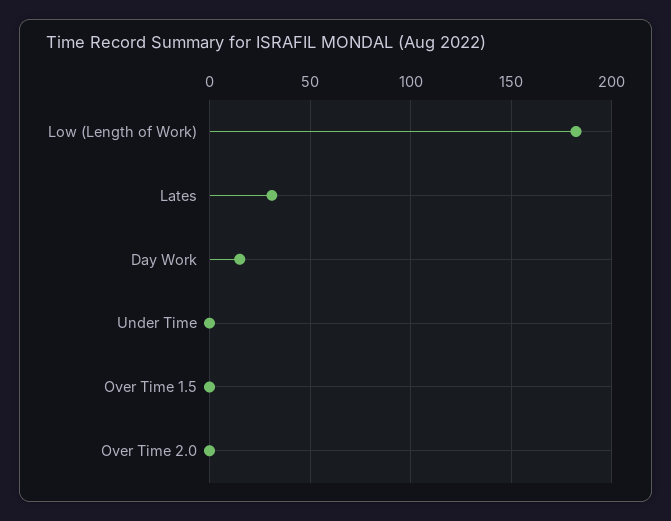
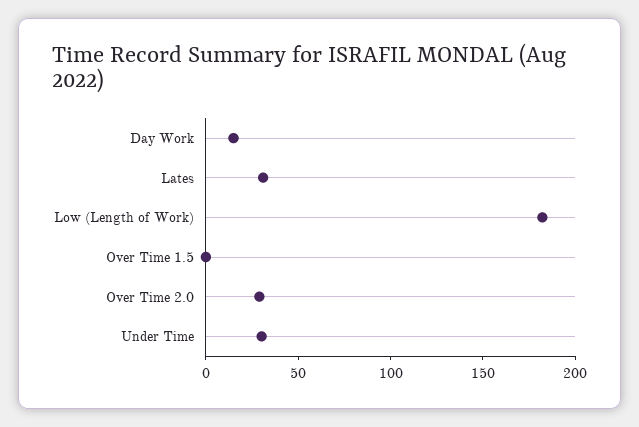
  {
    "Low (Length of Work)": 180,
    "Lates": 30,
    "Day Work": 15,
-   "Under Time": 0,
+   "Under Time": 30,
    "Over Time 1.5": 0,
-   "Over Time 2.0": 0
+   "Over Time 2.0": 30
  }

